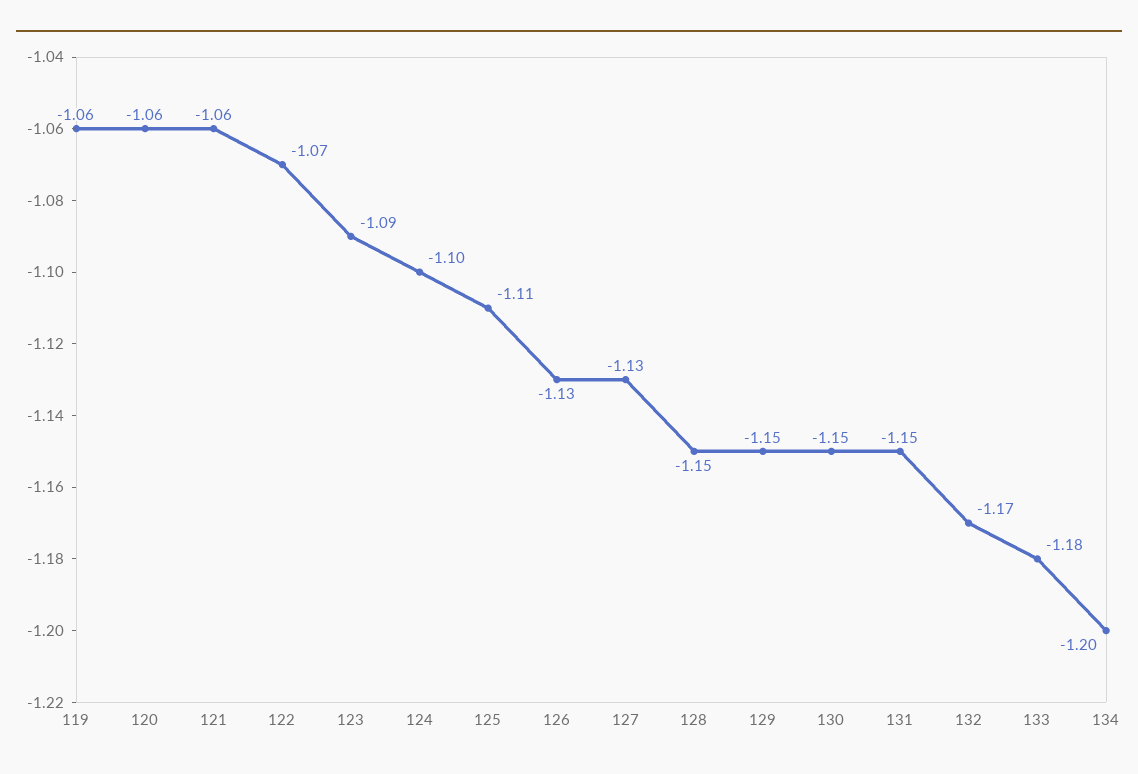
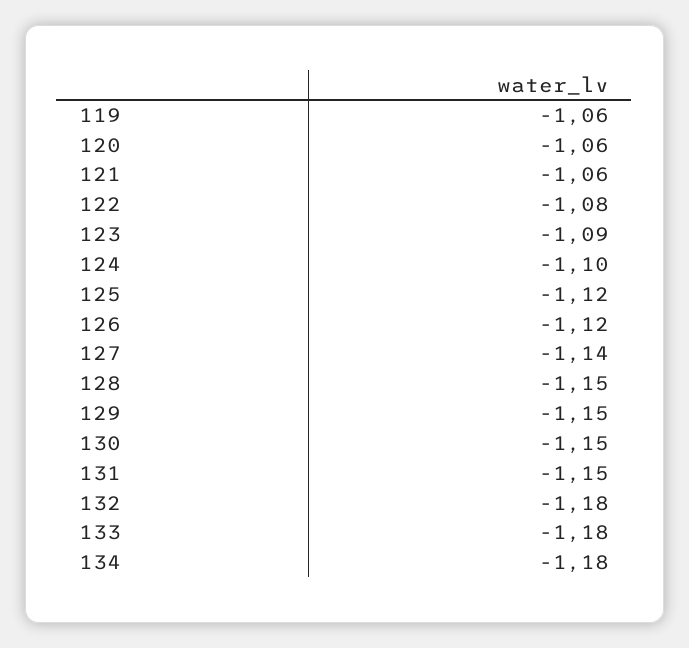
  {
    "119": -1.06,
    "120": -1.06,
    "121": -1.06,
-   "122": -1.07,
+   "122": -1.08,
    "123": -1.09,
    "124": -1.1,
-   "125": -1.11,
+   "125": -1.12,
-   "126": -1.13,
+   "126": -1.12,
-   "127": -1.13,
+   "127": -1.14,
    "128": -1.15,
    "129": -1.15,
    "130": -1.15,
    "131": -1.15,
-   "132": -1.17,
+   "132": -1.18,
    "133": -1.18,
-   "134": -1.2
+   "134": -1.18
  }

